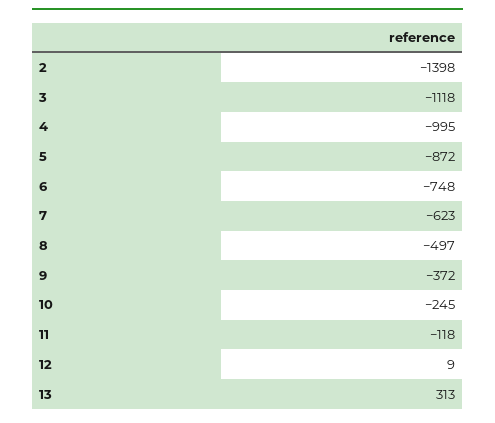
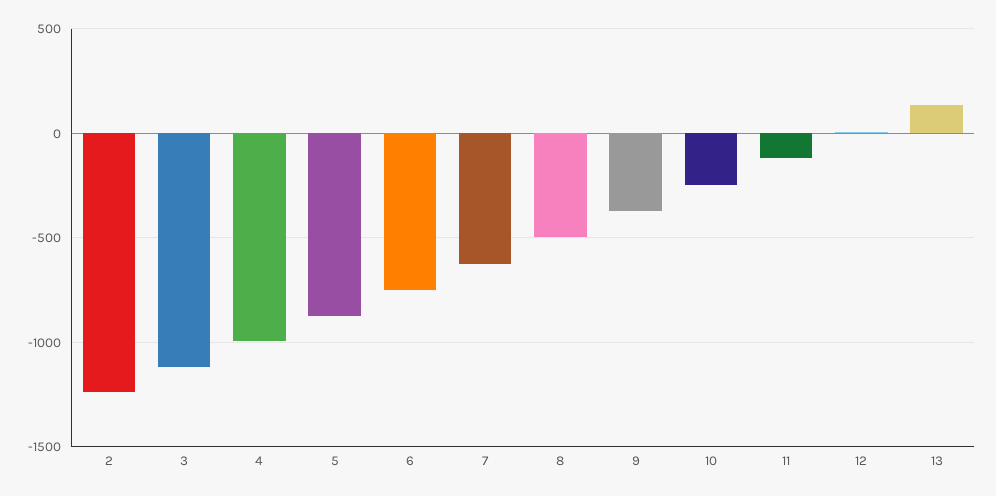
  {
-   "2": -1398,
+   "2": -1250,
    "3": -1118,
    "4": -995,
    "5": -872,
    "6": -748,
    "7": -623,
    "8": -497,
    "9": -372,
    "10": -245,
    "11": -118,
    "12": 9,
-   "13": 313
+   "13": 150
  }

